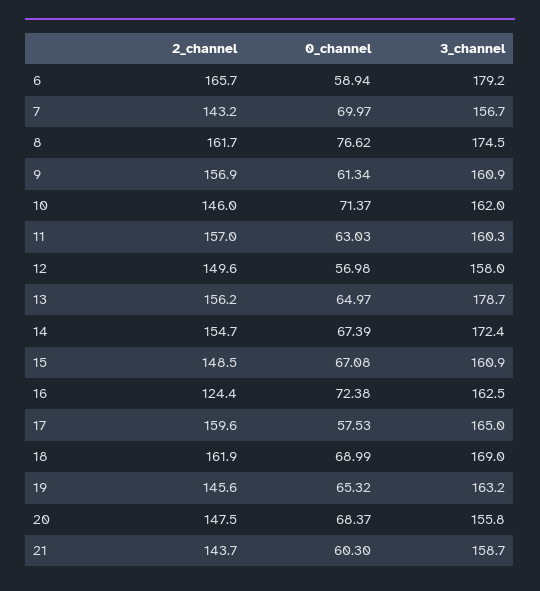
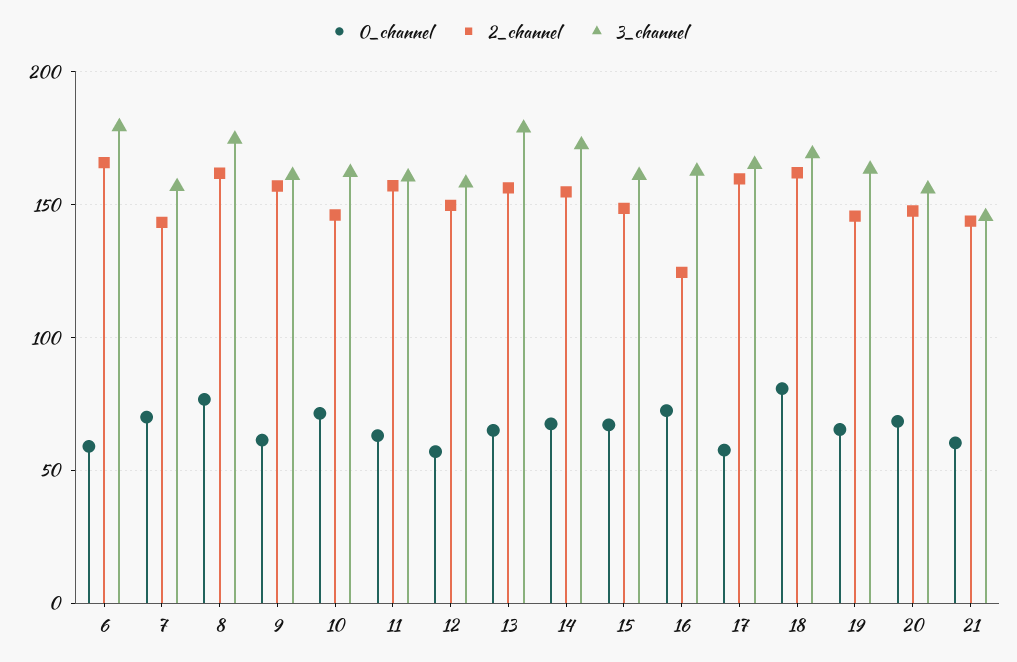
  {
    "2_channel": {
      "6": 165.7,
      "7": 143.2,
      "8": 161.7,
      "9": 156.9,
      "10": 146,
      "11": 157,
      "12": 149.6,
      "13": 156.2,
      "14": 154.7,
      "15": 148.5,
      "16": 124.4,
      "17": 159.6,
      "18": 161.9,
      "19": 145.6,
      "20": 147.5,
      "21": 143.7
    },
    "0_channel": {
      "6": 58.94,
      "7": 69.97,
      "8": 76.62,
      "9": 61.34,
      "10": 71.37,
      "11": 63.03,
      "12": 56.98,
      "13": 64.97,
      "14": 67.39,
      "15": 67.08,
      "16": 72.38,
      "17": 57.53,
-     "18": 68.99,
+     "18": 80,
      "19": 65.32,
      "20": 68.37,
      "21": 60.3
    },
    "3_channel": {
      "6": 179.2,
      "7": 156.7,
      "8": 174.5,
      "9": 160.9,
      "10": 162,
      "11": 160.3,
      "12": 158,
      "13": 178.7,
      "14": 172.4,
      "15": 160.9,
      "16": 162.5,
      "17": 165,
      "18": 169,
      "19": 163.2,
      "20": 155.8,
-     "21": 158.7
+     "21": 145
    }
  }

